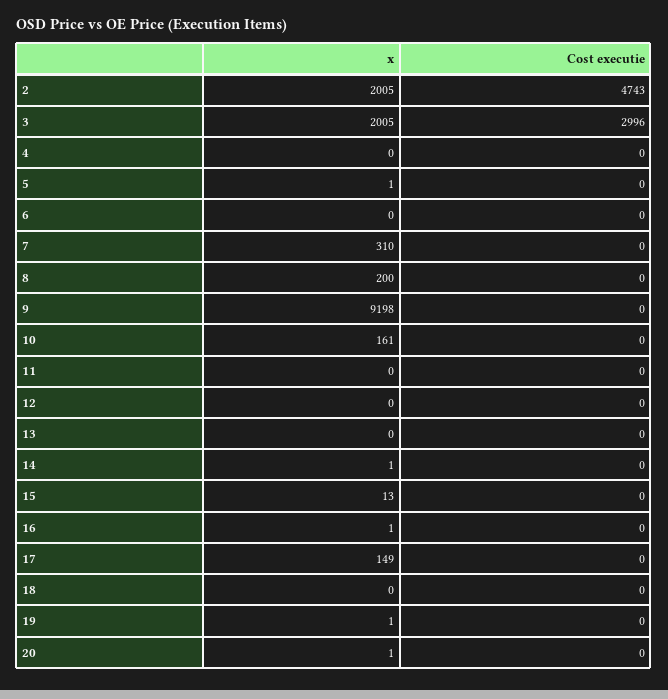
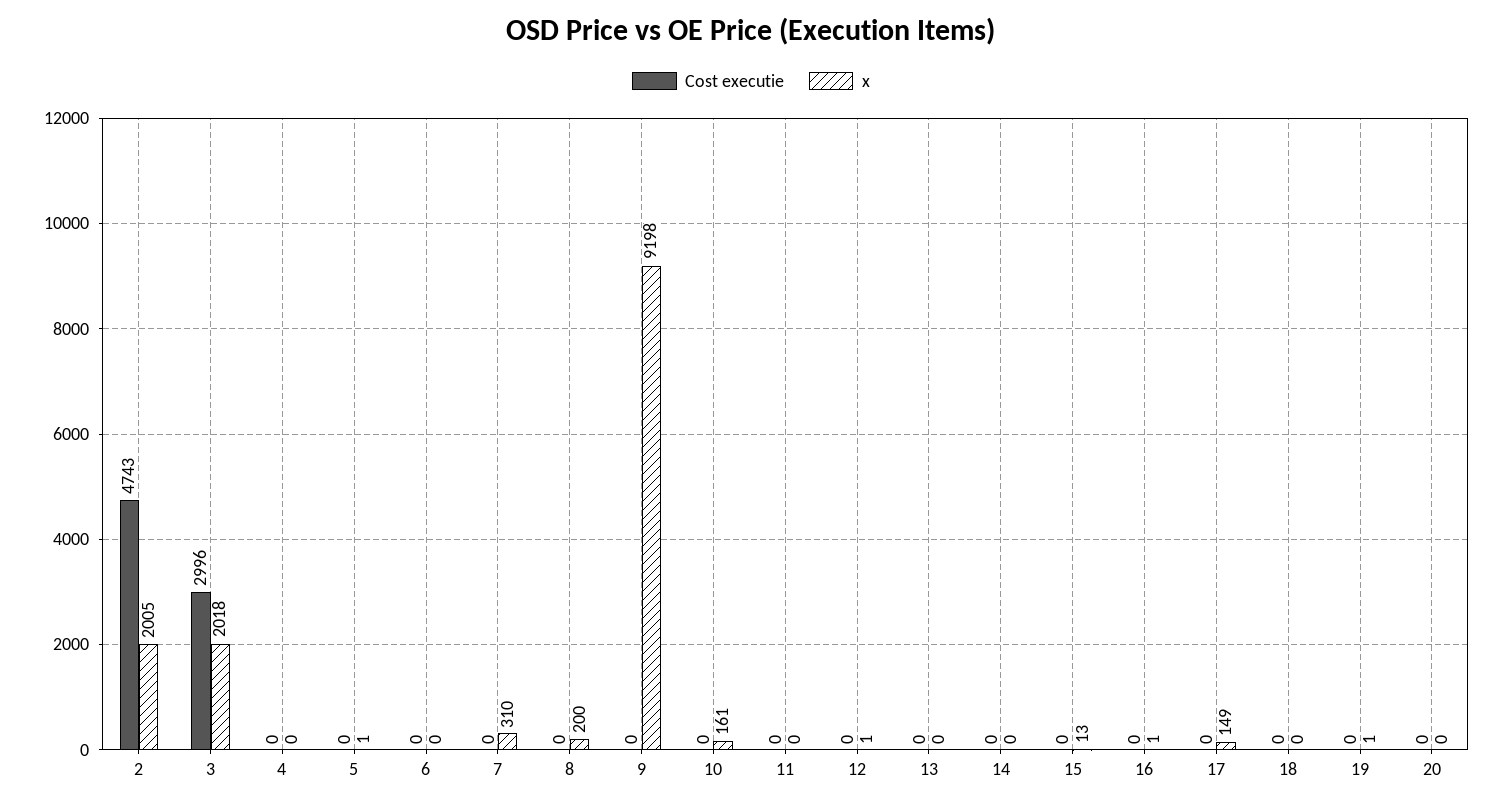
  {
    "x": {
      "2": 2005,
-     "3": 2005,
+     "3": 2018,
      "4": 0,
      "5": 1,
      "6": 0,
      "7": 310,
      "8": 200,
      "9": 9198,
      "10": 161,
      "11": 0,
-     "12": 0,
+     "12": 1,
      "13": 0,
-     "14": 1,
+     "14": 0,
      "15": 13,
      "16": 1,
      "17": 149,
      "18": 0,
      "19": 1,
-     "20": 1
+     "20": 0
    },
    "Cost executie": {
      "2": 4743,
      "3": 2996,
      "4": 0,
      "5": 0,
      "6": 0,
      "7": 0,
      "8": 0,
      "9": 0,
      "10": 0,
      "11": 0,
      "12": 0,
      "13": 0,
      "14": 0,
      "15": 0,
      "16": 0,
      "17": 0,
      "18": 0,
      "19": 0,
      "20": 0
    }
  }

